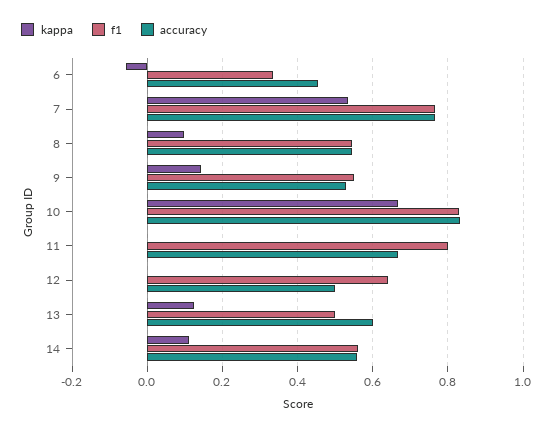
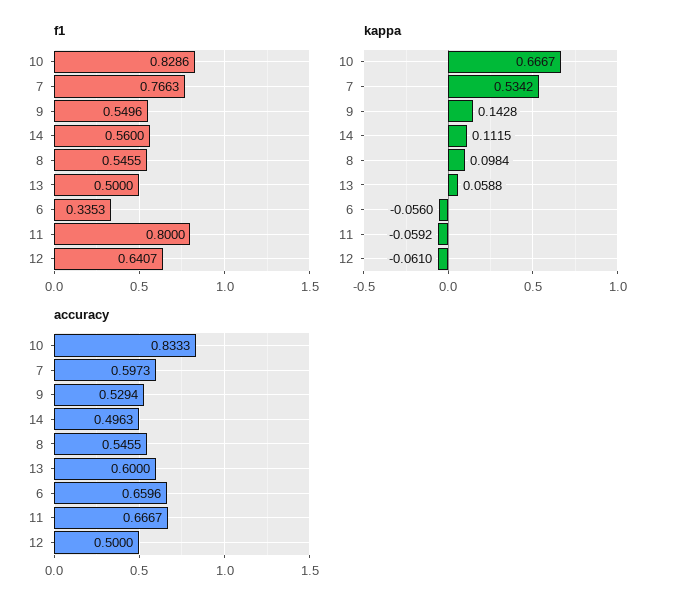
  {
    "kappa": {
      "6": -0.056,
      "7": 0.5342,
      "8": 0.0984,
      "9": 0.1428,
      "10": 0.6667,
-     "11": 0,
+     "11": -0.0592,
-     "12": 0,
+     "12": -0.061,
-     "13": 0.12,
+     "13": 0.0588,
      "14": 0.1115
    },
    "f1": {
      "6": 0.3353,
      "7": 0.7663,
      "8": 0.5455,
      "9": 0.5496,
      "10": 0.8286,
      "11": 0.8,
      "12": 0.6407,
      "13": 0.5,
      "14": 0.56
    },
    "accuracy": {
-     "6": 0.46,
+     "6": 0.6596,
-     "7": 0.76,
+     "7": 0.5973,
      "8": 0.5455,
      "9": 0.5294,
      "10": 0.8333,
      "11": 0.6667,
      "12": 0.5,
      "13": 0.6,
-     "14": 0.56
+     "14": 0.4963
    }
  }

